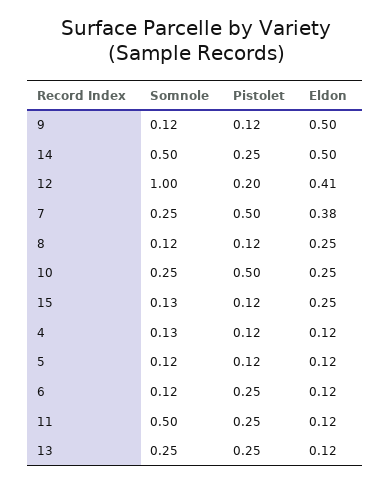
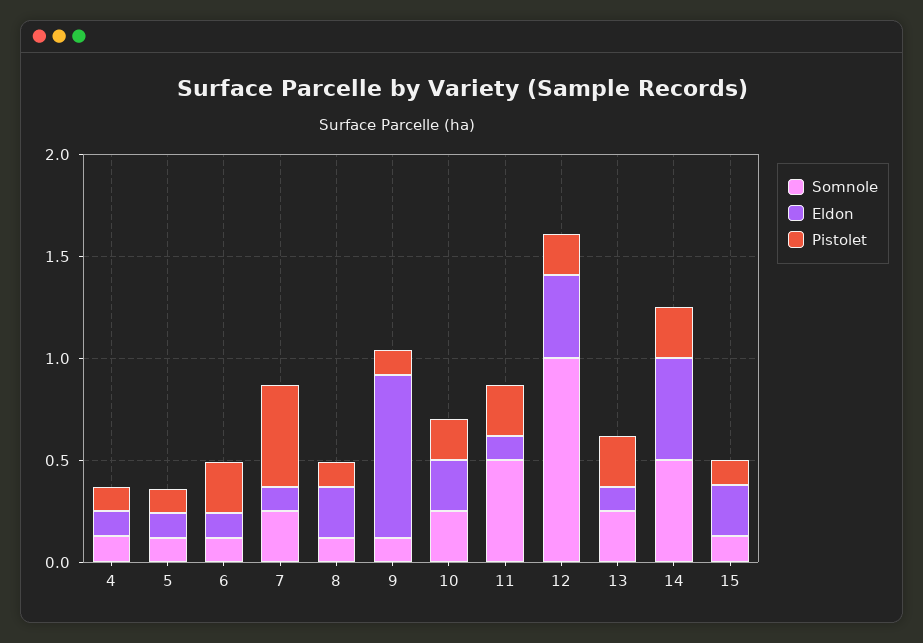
  {
    "Somnole": {
      "9": 0.12,
      "14": 0.5,
      "12": 1,
      "7": 0.25,
      "8": 0.12,
      "10": 0.25,
      "15": 0.13,
      "4": 0.13,
      "5": 0.12,
      "6": 0.12,
      "11": 0.5,
      "13": 0.25
    },
    "Pistolet": {
      "9": 0.12,
      "14": 0.25,
      "12": 0.2,
      "7": 0.5,
      "8": 0.12,
-     "10": 0.5,
+     "10": 0.2,
      "15": 0.12,
      "4": 0.12,
      "5": 0.12,
      "6": 0.25,
      "11": 0.25,
      "13": 0.25
    },
    "Eldon": {
-     "9": 0.5,
+     "9": 0.8,
      "14": 0.5,
      "12": 0.41,
-     "7": 0.38,
+     "7": 0.1,
      "8": 0.25,
      "10": 0.25,
      "15": 0.25,
      "4": 0.12,
      "5": 0.12,
      "6": 0.12,
      "11": 0.12,
      "13": 0.12
    }
  }

